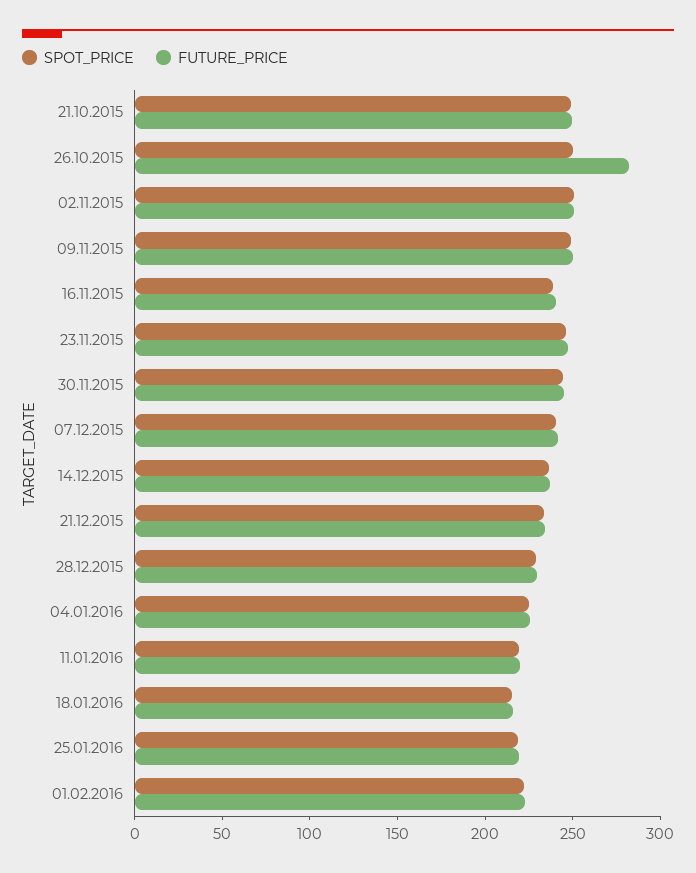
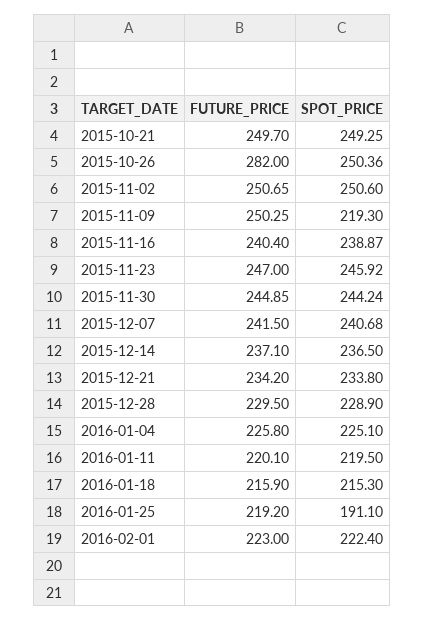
  {
    "SPOT_PRICE": {
      "21.10.2015": 249.25,
      "26.10.2015": 250.36,
      "02.11.2015": 250.6,
-     "09.11.2015": 250,
+     "09.11.2015": 219.3,
      "16.11.2015": 238.87,
      "23.11.2015": 245.92,
      "30.11.2015": 244.24,
      "07.12.2015": 240.68,
      "14.12.2015": 236.5,
      "21.12.2015": 233.8,
      "28.12.2015": 228.9,
      "04.01.2016": 225.1,
      "11.01.2016": 219.5,
      "18.01.2016": 215.3,
-     "25.01.2016": 220,
+     "25.01.2016": 191.1,
      "01.02.2016": 222.4
    },
    "FUTURE_PRICE": {
      "21.10.2015": 249.7,
      "26.10.2015": 282,
      "02.11.2015": 250.65,
      "09.11.2015": 250.25,
      "16.11.2015": 240.4,
      "23.11.2015": 247,
      "30.11.2015": 244.85,
      "07.12.2015": 241.5,
      "14.12.2015": 237.1,
      "21.12.2015": 234.2,
      "28.12.2015": 229.5,
      "04.01.2016": 225.8,
      "11.01.2016": 220.1,
      "18.01.2016": 215.9,
      "25.01.2016": 219.2,
      "01.02.2016": 223
    }
  }

